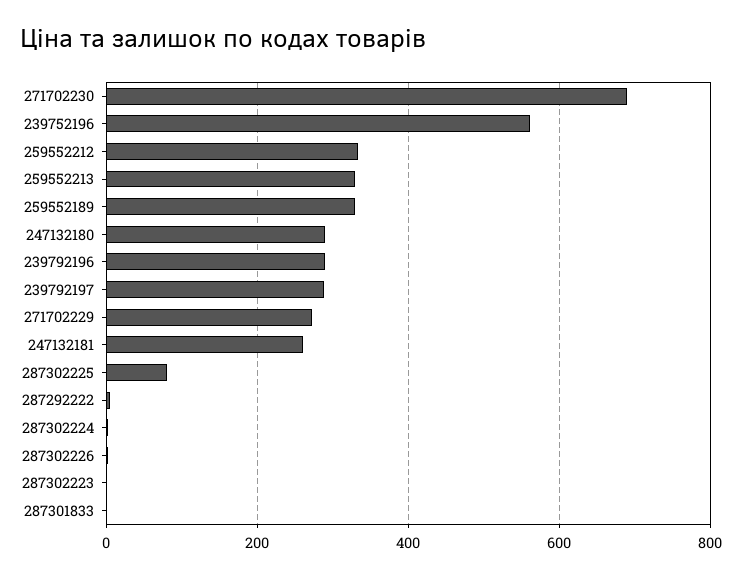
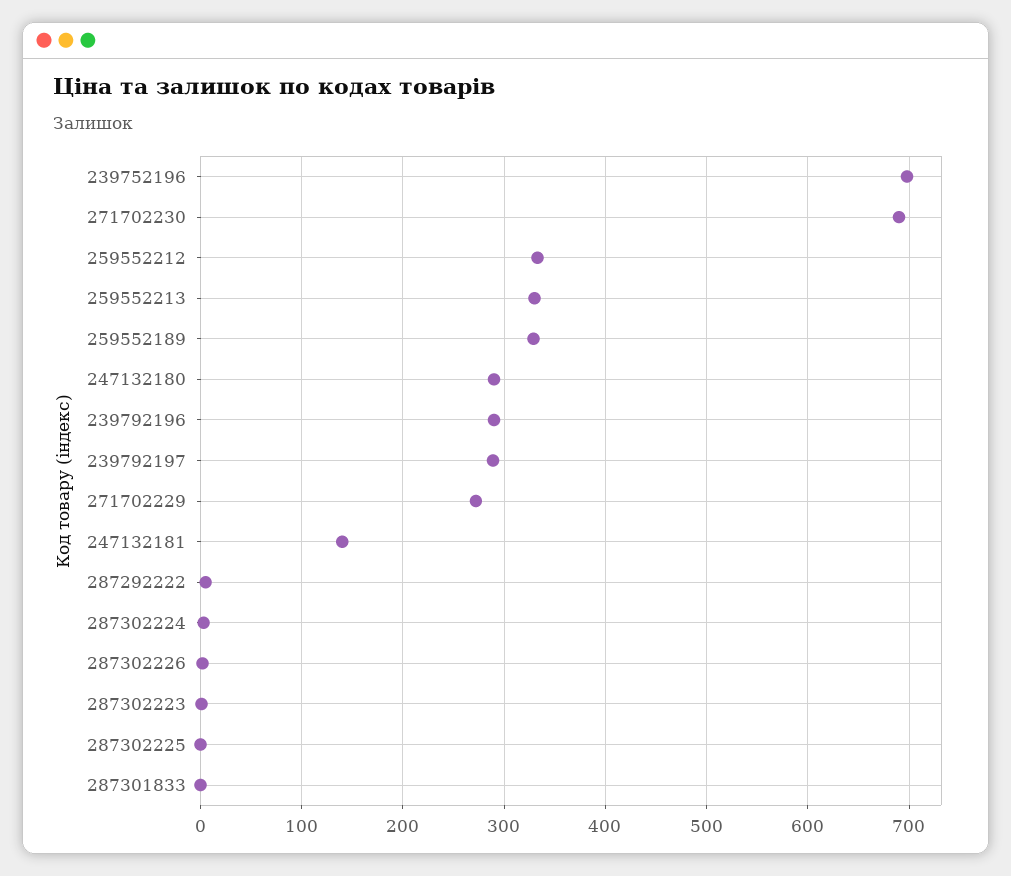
  {
    "271702230": 690,
-   "239752196": 560,
+   "239752196": 700,
    "259552212": 330,
    "259552213": 330,
    "259552189": 330,
    "247132180": 290,
    "239792196": 290,
    "239792197": 290,
    "271702229": 270,
-   "247132181": 260,
+   "247132181": 140,
-   "287302225": 80,
+   "287302225": 0,
    "287292222": 10,
    "287302224": 0,
    "287302226": 0,
    "287302223": 0,
    "287301833": 0
  }

